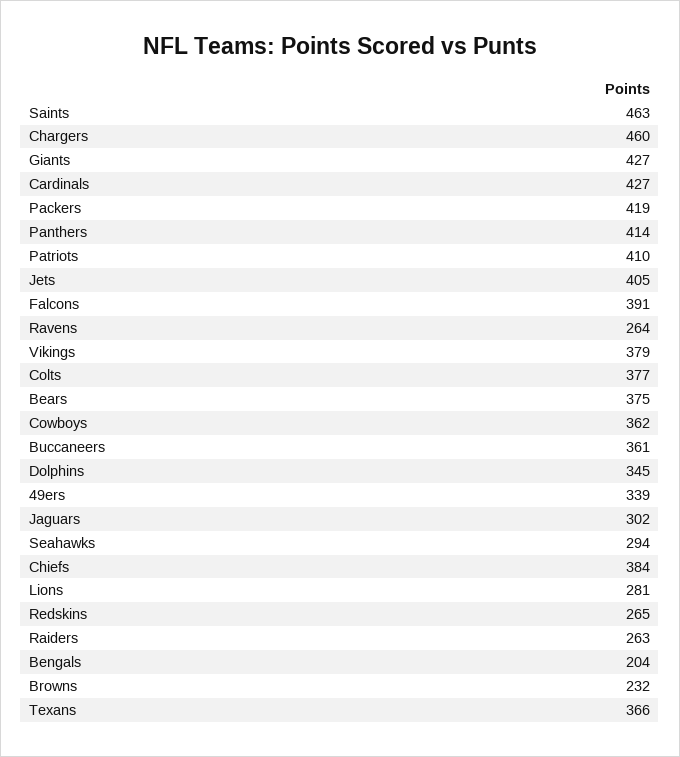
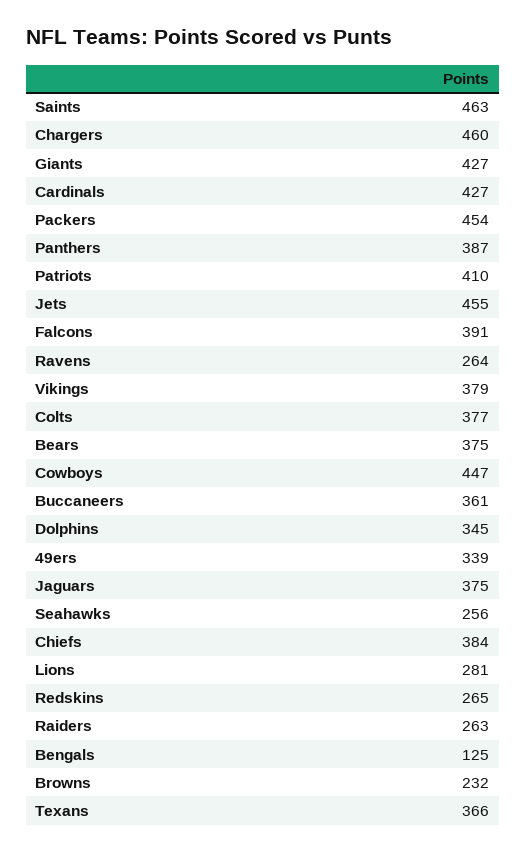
  {
    "Saints": 463,
    "Chargers": 460,
    "Giants": 427,
    "Cardinals": 427,
-   "Packers": 419,
+   "Packers": 454,
-   "Panthers": 414,
+   "Panthers": 387,
    "Patriots": 410,
-   "Jets": 405,
+   "Jets": 455,
    "Falcons": 391,
    "Ravens": 264,
    "Vikings": 379,
    "Colts": 377,
    "Bears": 375,
-   "Cowboys": 362,
+   "Cowboys": 447,
    "Buccaneers": 361,
    "Dolphins": 345,
    "49ers": 339,
-   "Jaguars": 302,
+   "Jaguars": 375,
-   "Seahawks": 294,
+   "Seahawks": 256,
    "Chiefs": 384,
    "Lions": 281,
    "Redskins": 265,
    "Raiders": 263,
-   "Bengals": 204,
+   "Bengals": 125,
    "Browns": 232,
    "Texans": 366
  }

